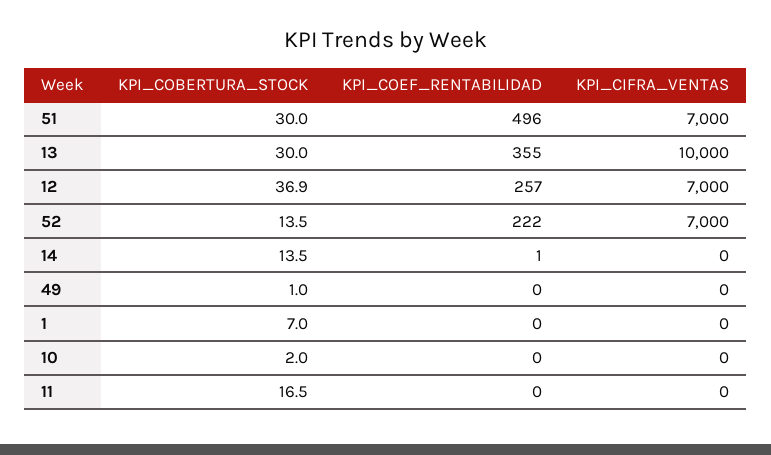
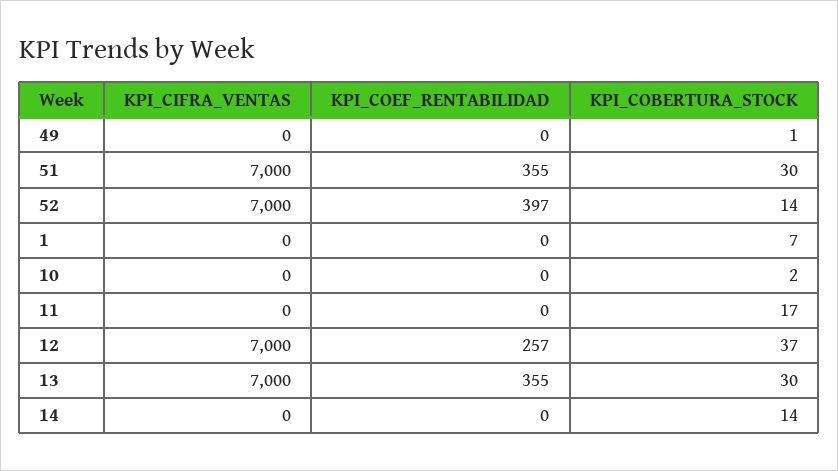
  {
    "KPI_COBERTURA_STOCK": {
      "51": 30,
      "13": 30,
      "12": 36.9,
      "52": 13.5,
      "14": 13.5,
      "49": 1,
      "1": 7,
      "10": 2,
      "11": 16.5
    },
    "KPI_COEF_RENTABILIDAD": {
-     "51": 496,
+     "51": 355,
      "13": 355,
      "12": 257,
-     "52": 222,
+     "52": 397,
-     "14": 1,
+     "14": 0,
      "49": 0,
      "1": 0,
      "10": 0,
      "11": 0
    },
    "KPI_CIFRA_VENTAS": {
      "51": 7000,
-     "13": 10000,
+     "13": 7000,
      "12": 7000,
      "52": 7000,
      "14": 0,
      "49": 0,
      "1": 0,
      "10": 0,
      "11": 0
    }
  }

